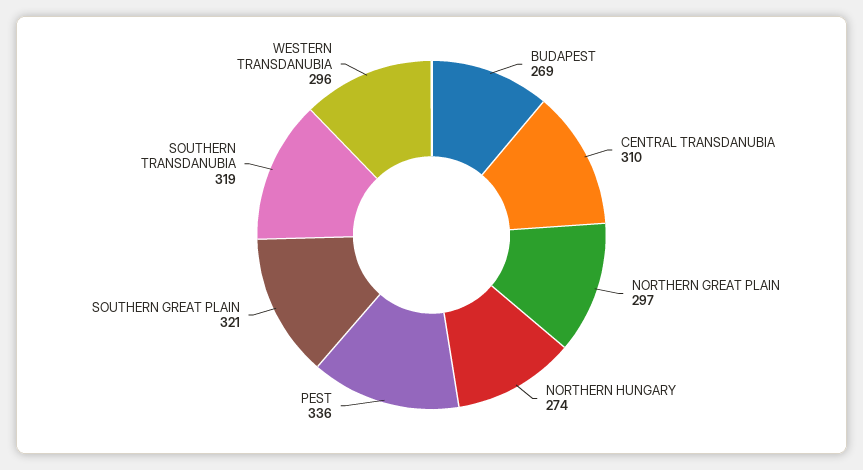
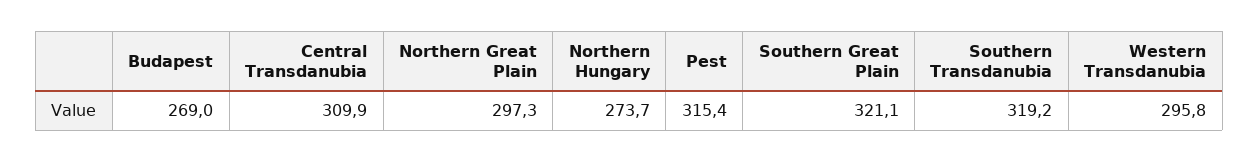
  {
    "BUDAPEST": 269,
    "CENTRAL TRANSDANUBIA": 309.9,
    "NORTHERN GREAT PLAIN": 297.3,
    "NORTHERN HUNGARY": 273.7,
-   "PEST": 336,
+   "PEST": 315.4,
    "SOUTHERN GREAT PLAIN": 321.1,
    "SOUTHERN TRANSDANUBIA": 319.2,
    "WESTERN TRANSDANUBIA": 295.8
  }

